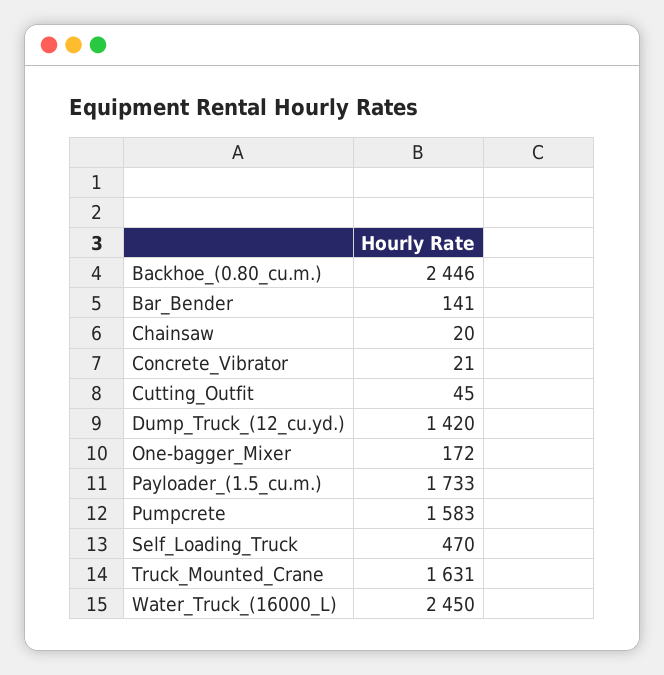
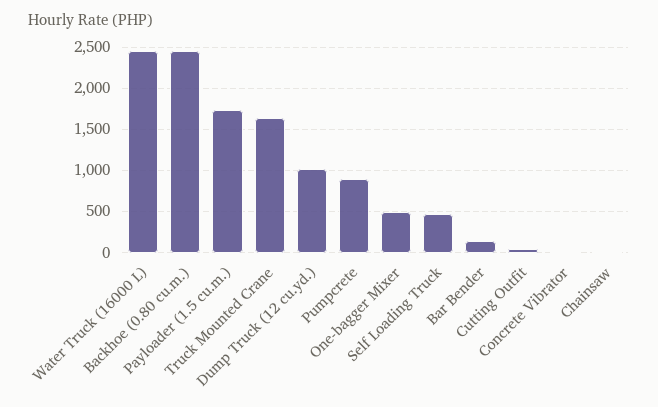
  {
    "Backhoe_(0.80_cu.m.)": 2446,
    "Bar_Bender": 141,
    "Chainsaw": 20,
    "Concrete_Vibrator": 21,
    "Cutting_Outfit": 45,
-   "Dump_Truck_(12_cu.yd.)": 1420,
+   "Dump_Truck_(12_cu.yd.)": 1000,
-   "One-bagger_Mixer": 172,
+   "One-bagger_Mixer": 500,
    "Payloader_(1.5_cu.m.)": 1733,
-   "Pumpcrete": 1583,
+   "Pumpcrete": 900,
    "Self_Loading_Truck": 470,
    "Truck_Mounted_Crane": 1631,
    "Water_Truck_(16000_L)": 2450
  }

